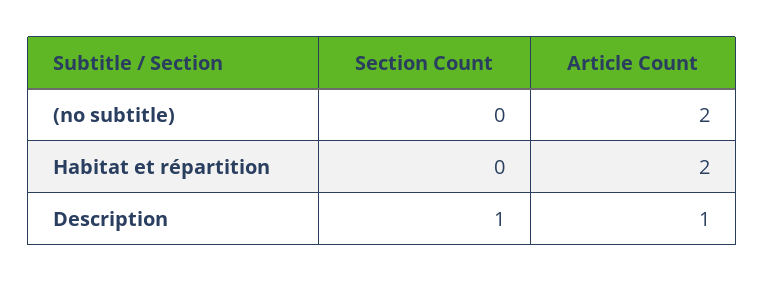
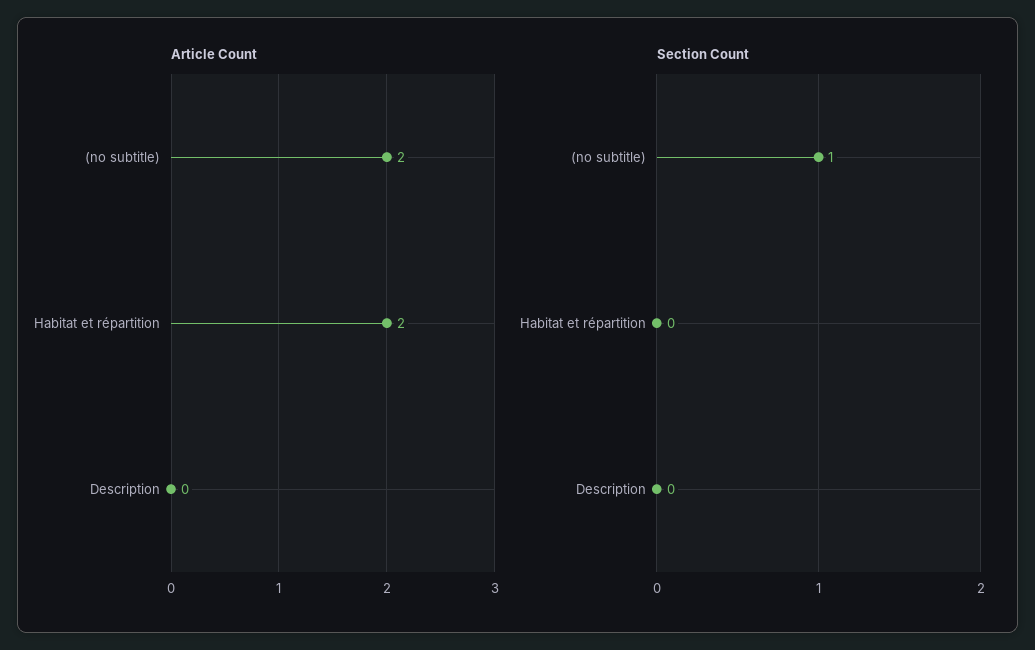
  {
    "Section Count": {
-     "(no subtitle)": 0,
+     "(no subtitle)": 1,
      "Habitat et répartition": 0,
-     "Description": 1
+     "Description": 0
    },
    "Article Count": {
      "(no subtitle)": 2,
      "Habitat et répartition": 2,
-     "Description": 1
+     "Description": 0
    }
  }

